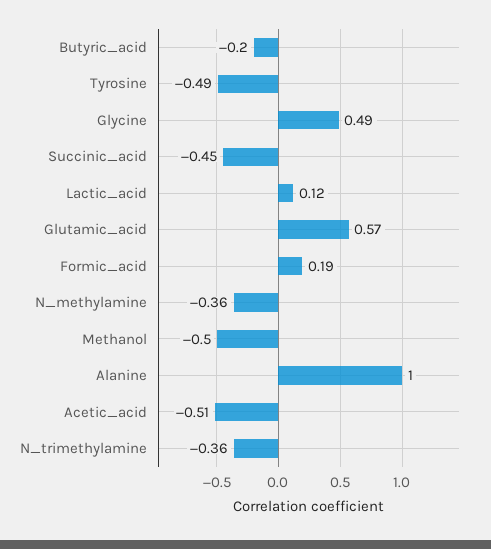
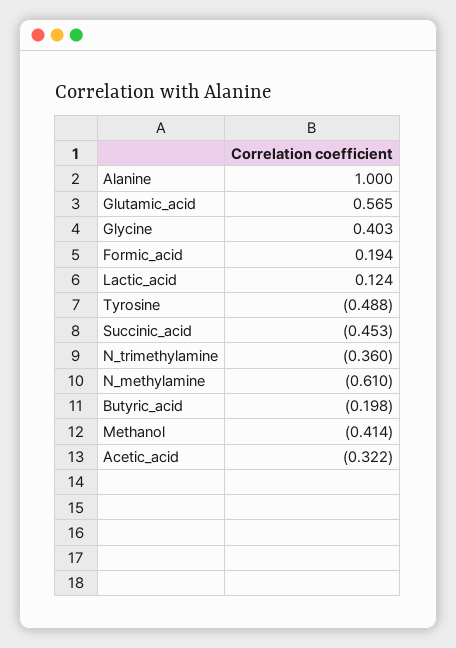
  {
    "Butyric_acid": -0.198,
    "Tyrosine": -0.488,
-   "Glycine": 0.49,
+   "Glycine": 0.403,
    "Succinic_acid": -0.453,
    "Lactic_acid": 0.124,
    "Glutamic_acid": 0.565,
    "Formic_acid": 0.194,
-   "N_methylamine": -0.36,
+   "N_methylamine": -0.61,
-   "Methanol": -0.5,
+   "Methanol": -0.414,
    "Alanine": 1,
-   "Acetic_acid": -0.51,
+   "Acetic_acid": -0.322,
    "N_trimethylamine": -0.36
  }

